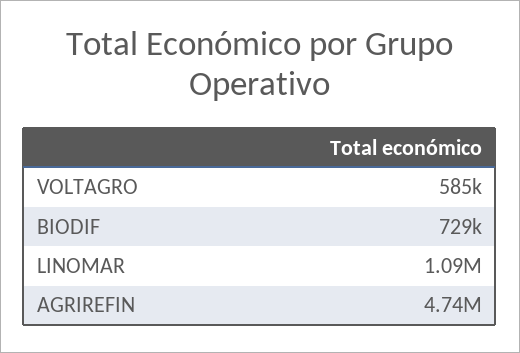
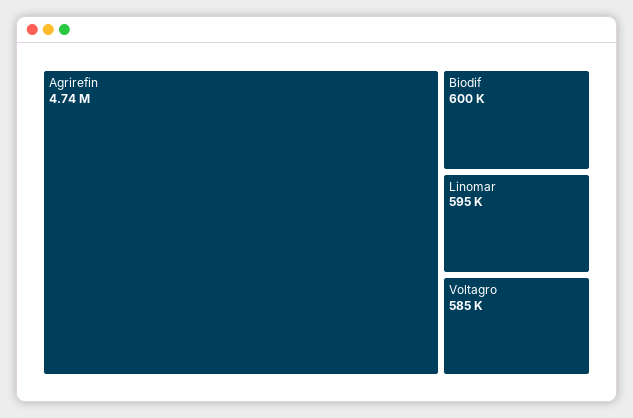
  {
    "VOLTAGRO": 585000,
-   "BIODIF": 729000,
+   "BIODIF": 600000,
-   "LINOMAR": 1090000,
+   "LINOMAR": 595000,
    "AGRIREFIN": 4740000
  }

